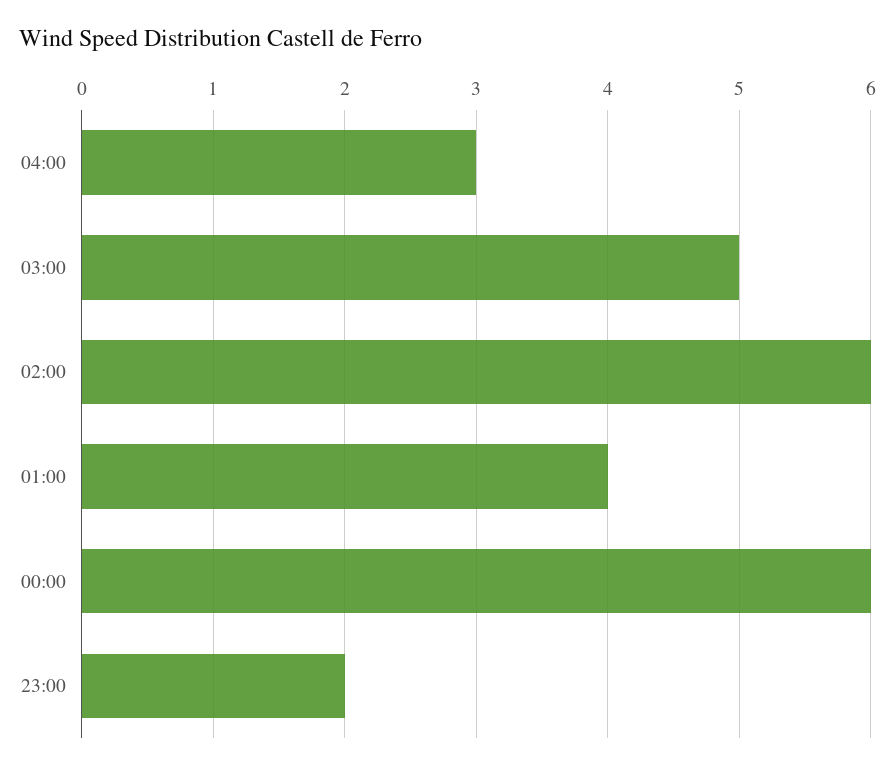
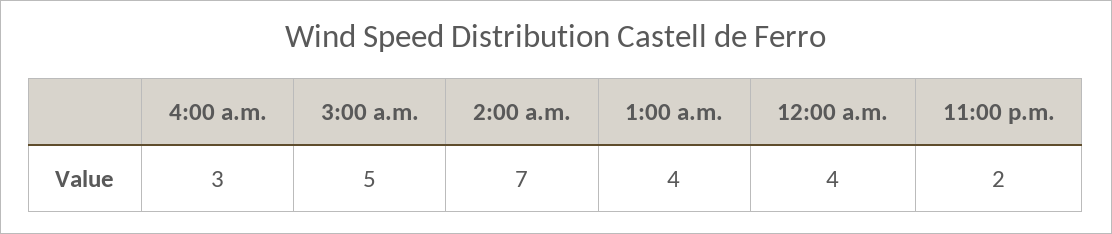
  {
    "04:00": 3,
    "03:00": 5,
-   "02:00": 6,
+   "02:00": 7,
    "01:00": 4,
-   "00:00": 6,
+   "00:00": 4,
    "23:00": 2
  }

